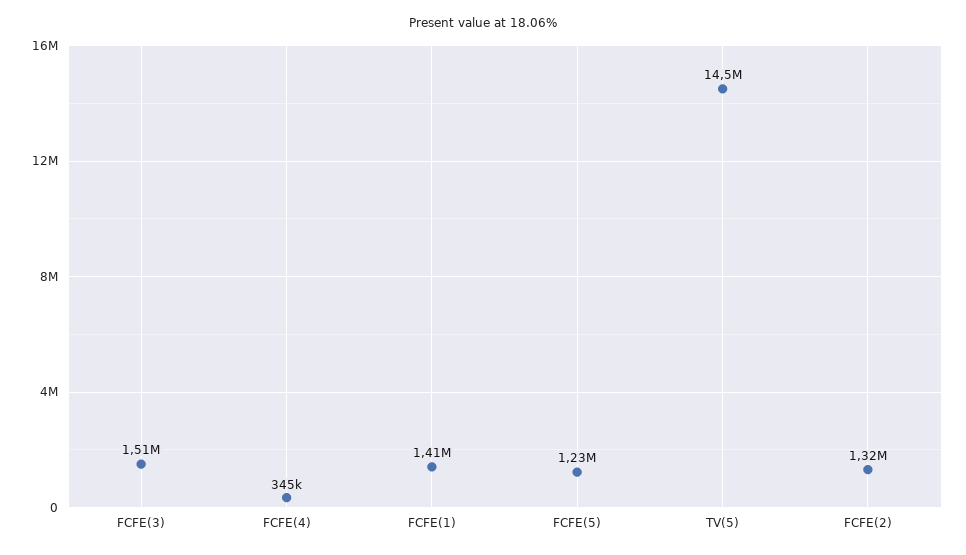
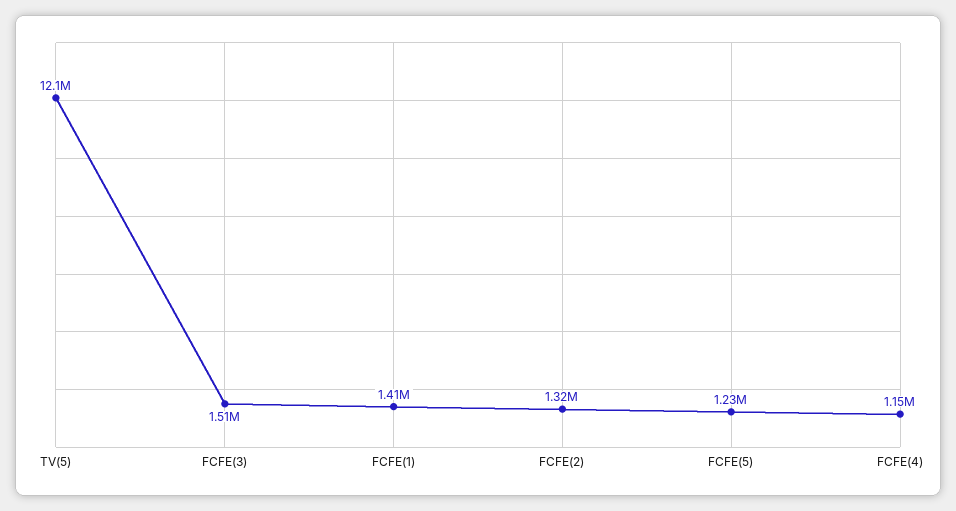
  {
    "FCFE(3)": 1510000,
-   "FCFE(4)": 345000,
+   "FCFE(4)": 1150000,
    "FCFE(1)": 1410000,
    "FCFE(5)": 1230000,
-   "TV(5)": 14500000,
+   "TV(5)": 12100000,
    "FCFE(2)": 1320000
  }

